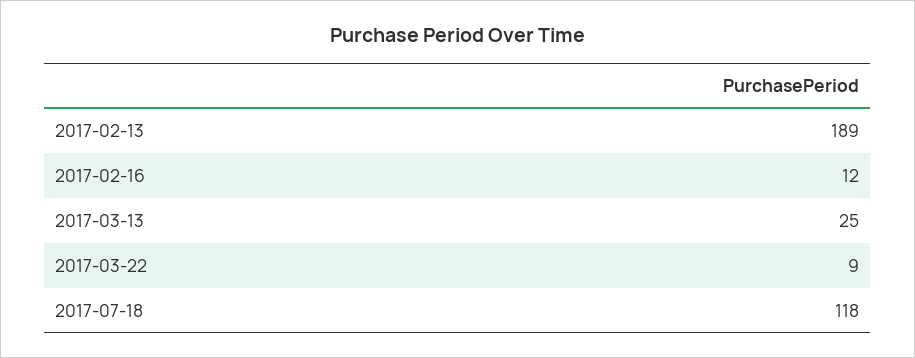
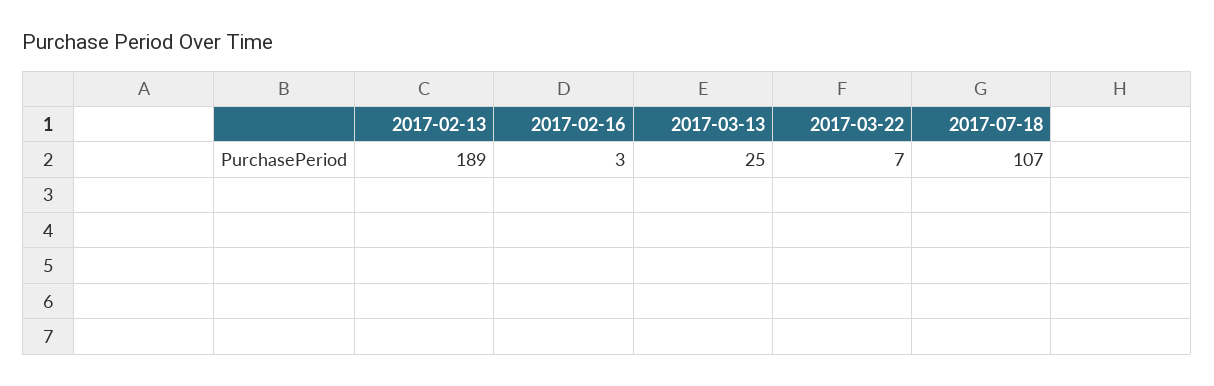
  {
    "2017-02-13": 189,
-   "2017-02-16": 12,
+   "2017-02-16": 3,
    "2017-03-13": 25,
-   "2017-03-22": 9,
+   "2017-03-22": 7,
-   "2017-07-18": 118
+   "2017-07-18": 107
  }

